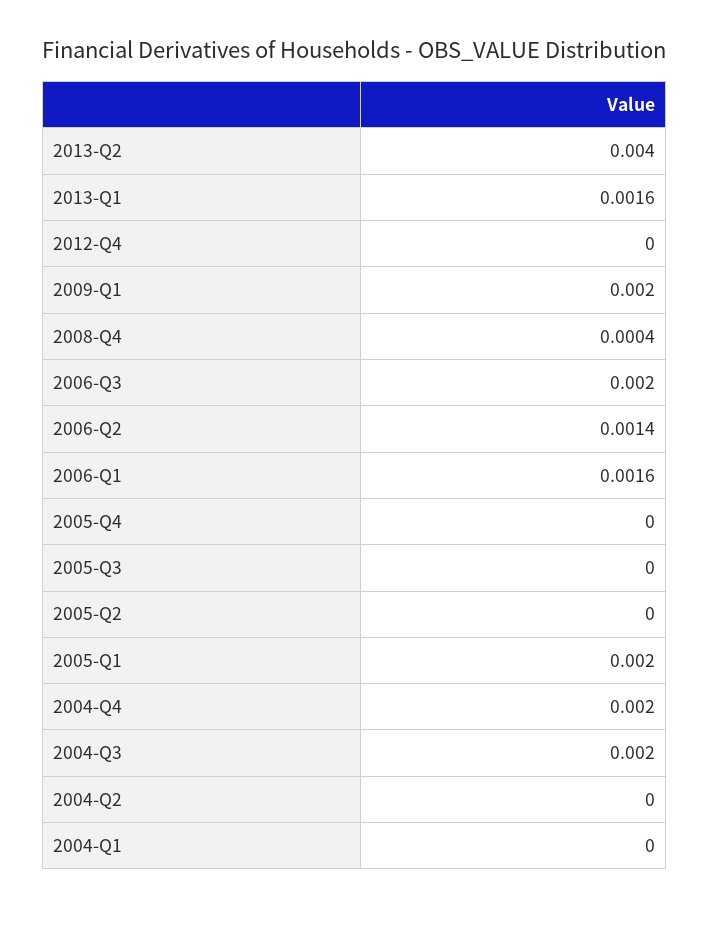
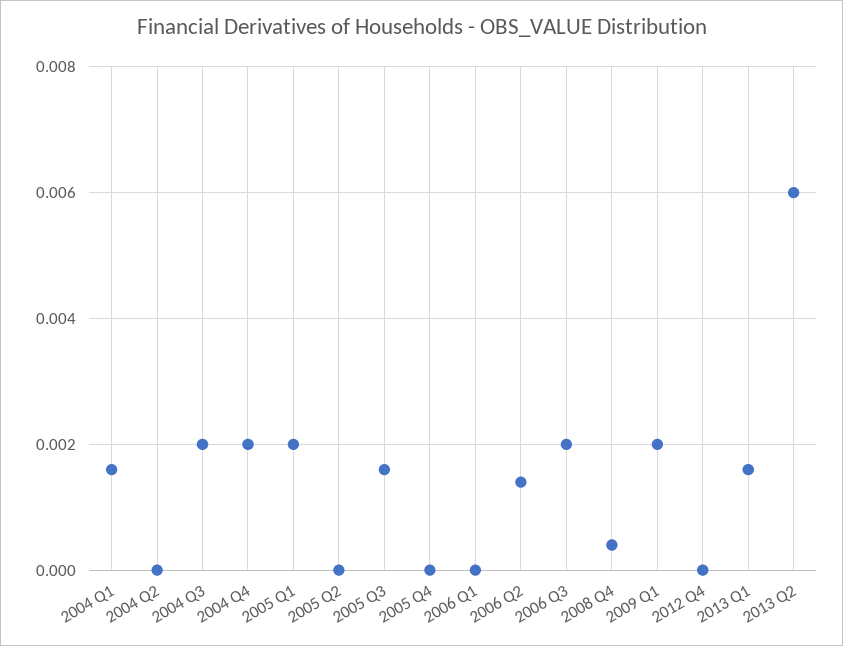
  {
-   "2013-Q2": 0.004,
+   "2013-Q2": 0.006,
    "2013-Q1": 0.0016,
    "2012-Q4": 0,
    "2009-Q1": 0.002,
    "2008-Q4": 0.0004,
    "2006-Q3": 0.002,
    "2006-Q2": 0.0014,
-   "2006-Q1": 0.0016,
+   "2006-Q1": 0,
    "2005-Q4": 0,
-   "2005-Q3": 0,
+   "2005-Q3": 0.0015,
    "2005-Q2": 0,
    "2005-Q1": 0.002,
    "2004-Q4": 0.002,
    "2004-Q3": 0.002,
    "2004-Q2": 0,
-   "2004-Q1": 0
+   "2004-Q1": 0.0015
  }

